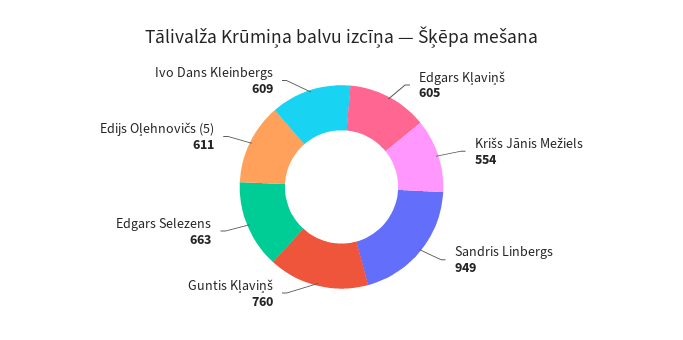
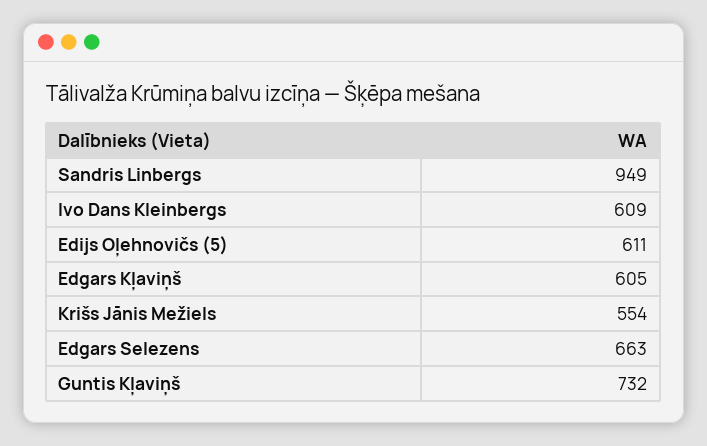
  {
    "Edgars Kļaviņš": 605,
    "Krišs Jānis Mežiels": 554,
    "Sandris Linbergs": 949,
-   "Guntis Kļaviņš": 760,
+   "Guntis Kļaviņš": 732,
    "Edgars Selezens": 663,
    "Edijs Oļehnovičs (5)": 611,
    "Ivo Dans Kleinbergs": 609
  }

